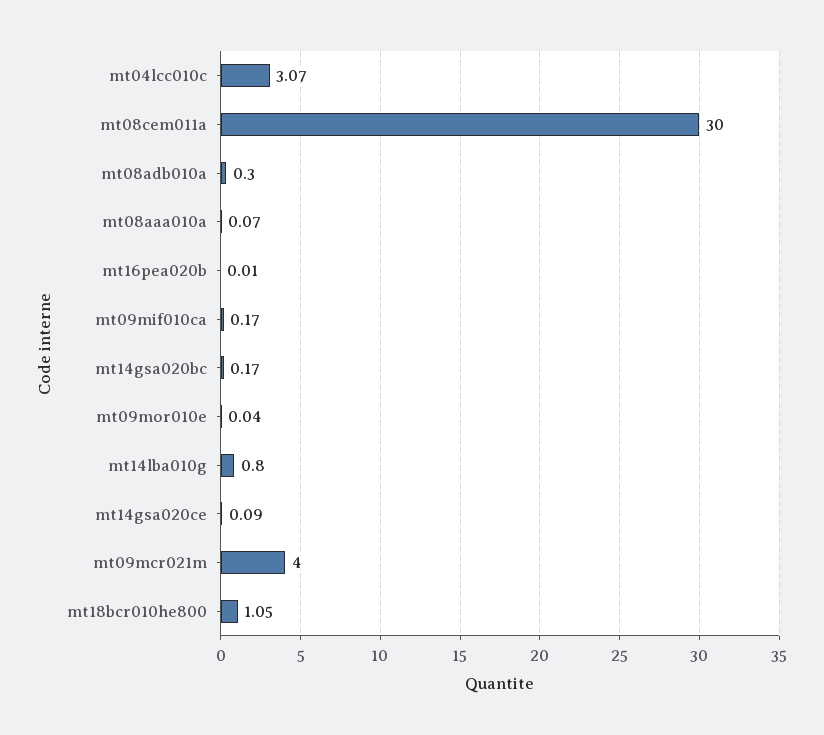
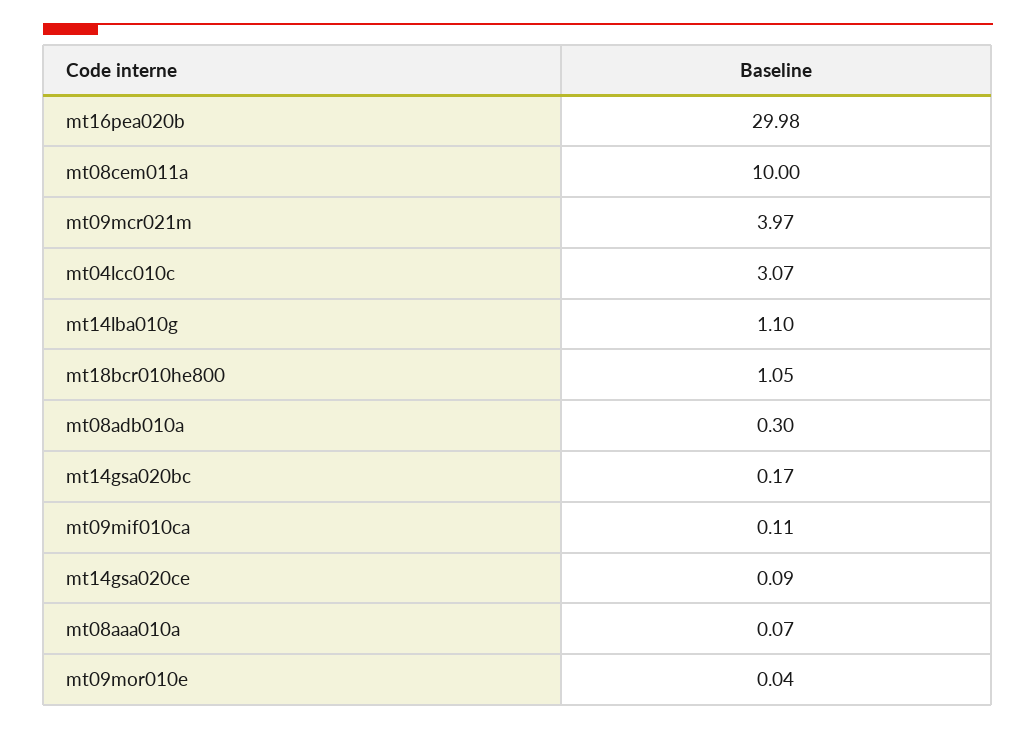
  {
    "mt04lcc010c": 3.07,
-   "mt08cem011a": 30,
+   "mt08cem011a": 10,
    "mt08adb010a": 0.3,
    "mt08aaa010a": 0.07,
-   "mt16pea020b": 0.01,
+   "mt16pea020b": 29.98,
-   "mt09mif010ca": 0.17,
+   "mt09mif010ca": 0.11,
    "mt14gsa020bc": 0.17,
    "mt09mor010e": 0.04,
-   "mt14lba010g": 0.8,
+   "mt14lba010g": 1.1,
    "mt14gsa020ce": 0.09,
-   "mt09mcr021m": 4,
+   "mt09mcr021m": 3.97,
    "mt18bcr010he800": 1.05
  }

